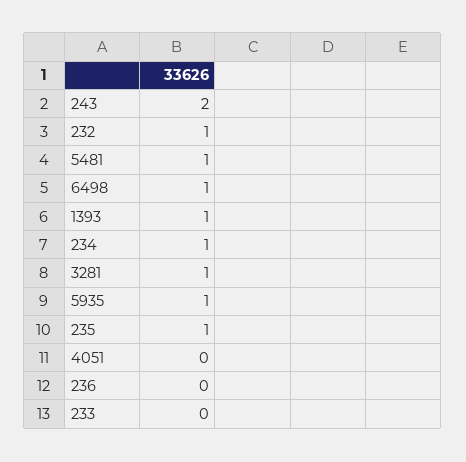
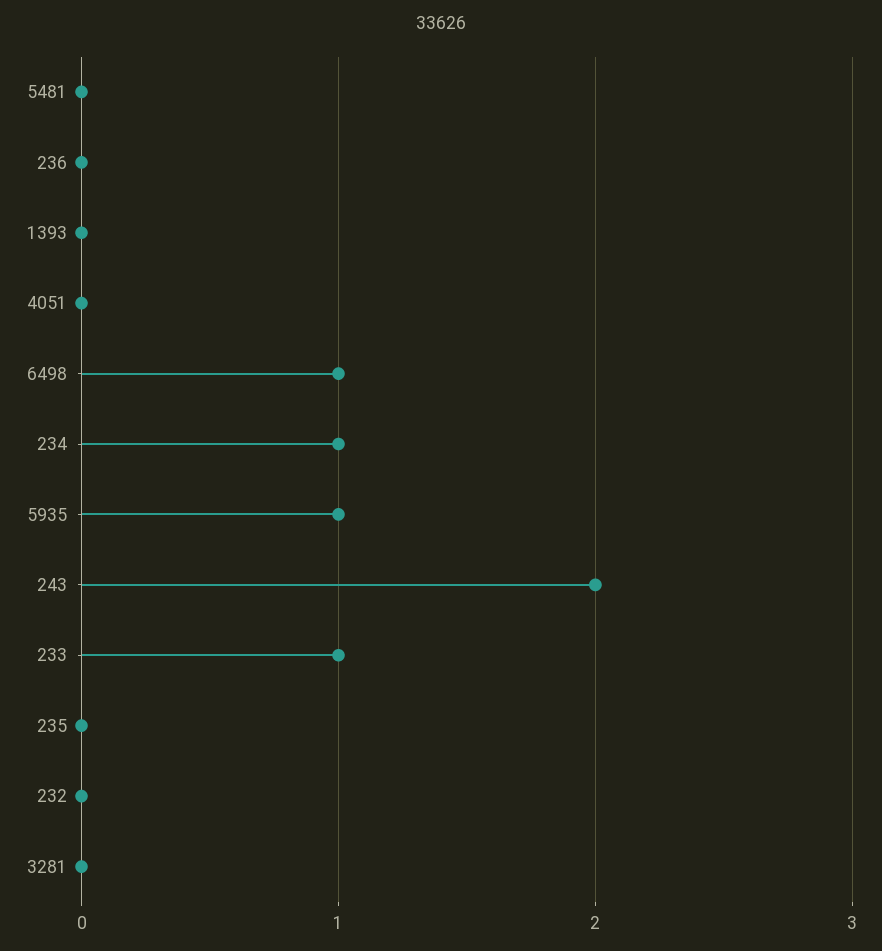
  {
    "243": 2,
-   "232": 1,
+   "232": 0,
-   "5481": 1,
+   "5481": 0,
    "6498": 1,
-   "1393": 1,
+   "1393": 0,
    "234": 1,
-   "3281": 1,
+   "3281": 0,
    "5935": 1,
-   "235": 1,
+   "235": 0,
    "4051": 0,
    "236": 0,
-   "233": 0
+   "233": 1
  }

